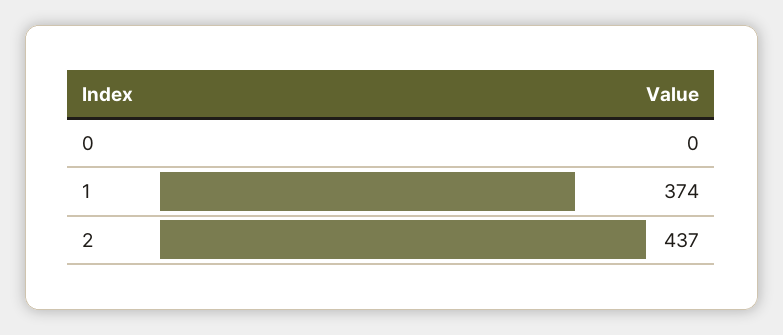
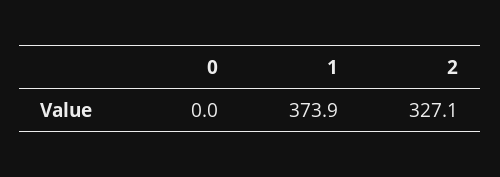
  {
    "0": 0,
    "1": 373.9,
-   "2": 437
+   "2": 327.1
  }

